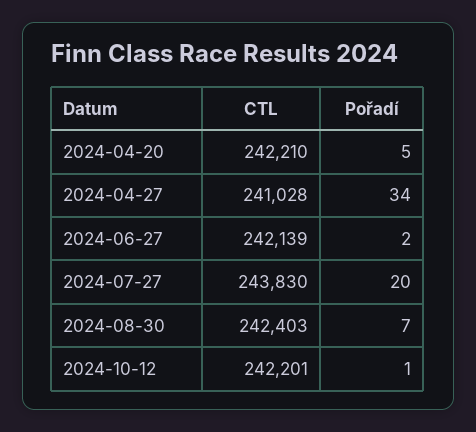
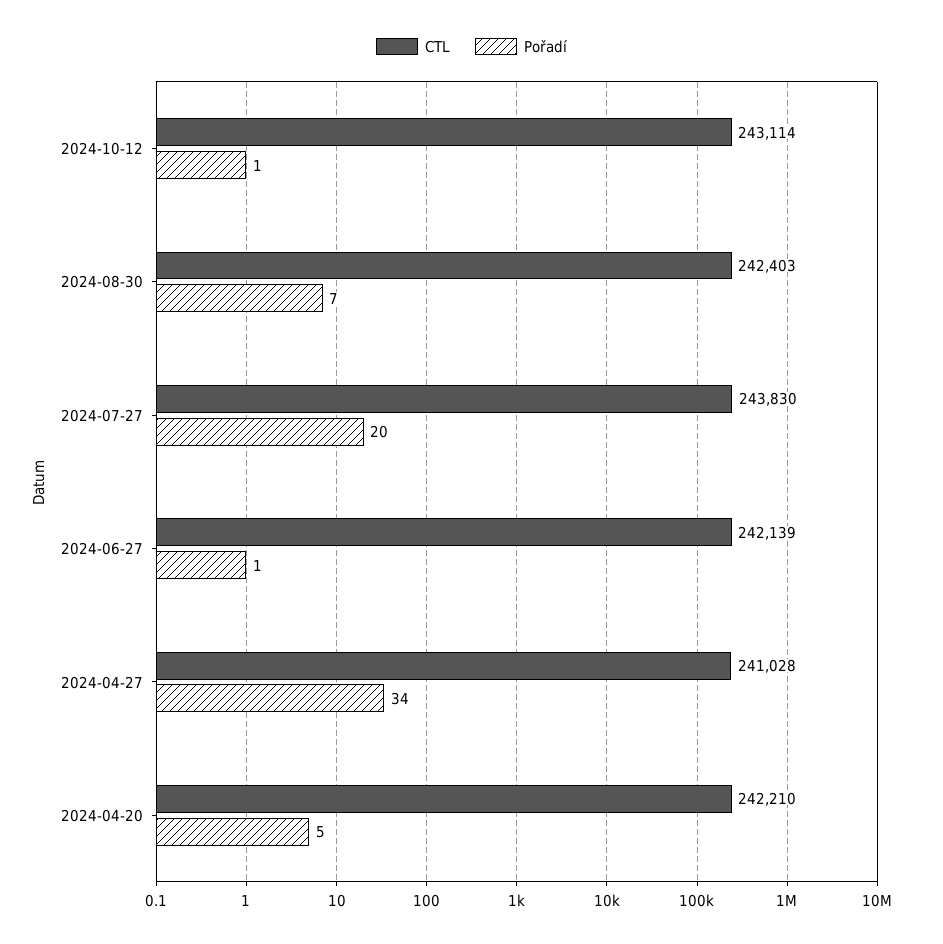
  {
    "CTL": {
      "2024-04-20": 242210,
      "2024-04-27": 241028,
      "2024-06-27": 242139,
      "2024-07-27": 243830,
      "2024-08-30": 242403,
-     "2024-10-12": 242201
+     "2024-10-12": 243114
    },
    "Pořadí": {
      "2024-04-20": 5,
      "2024-04-27": 34,
-     "2024-06-27": 2,
+     "2024-06-27": 1,
      "2024-07-27": 20,
      "2024-08-30": 7,
      "2024-10-12": 1
    }
  }

